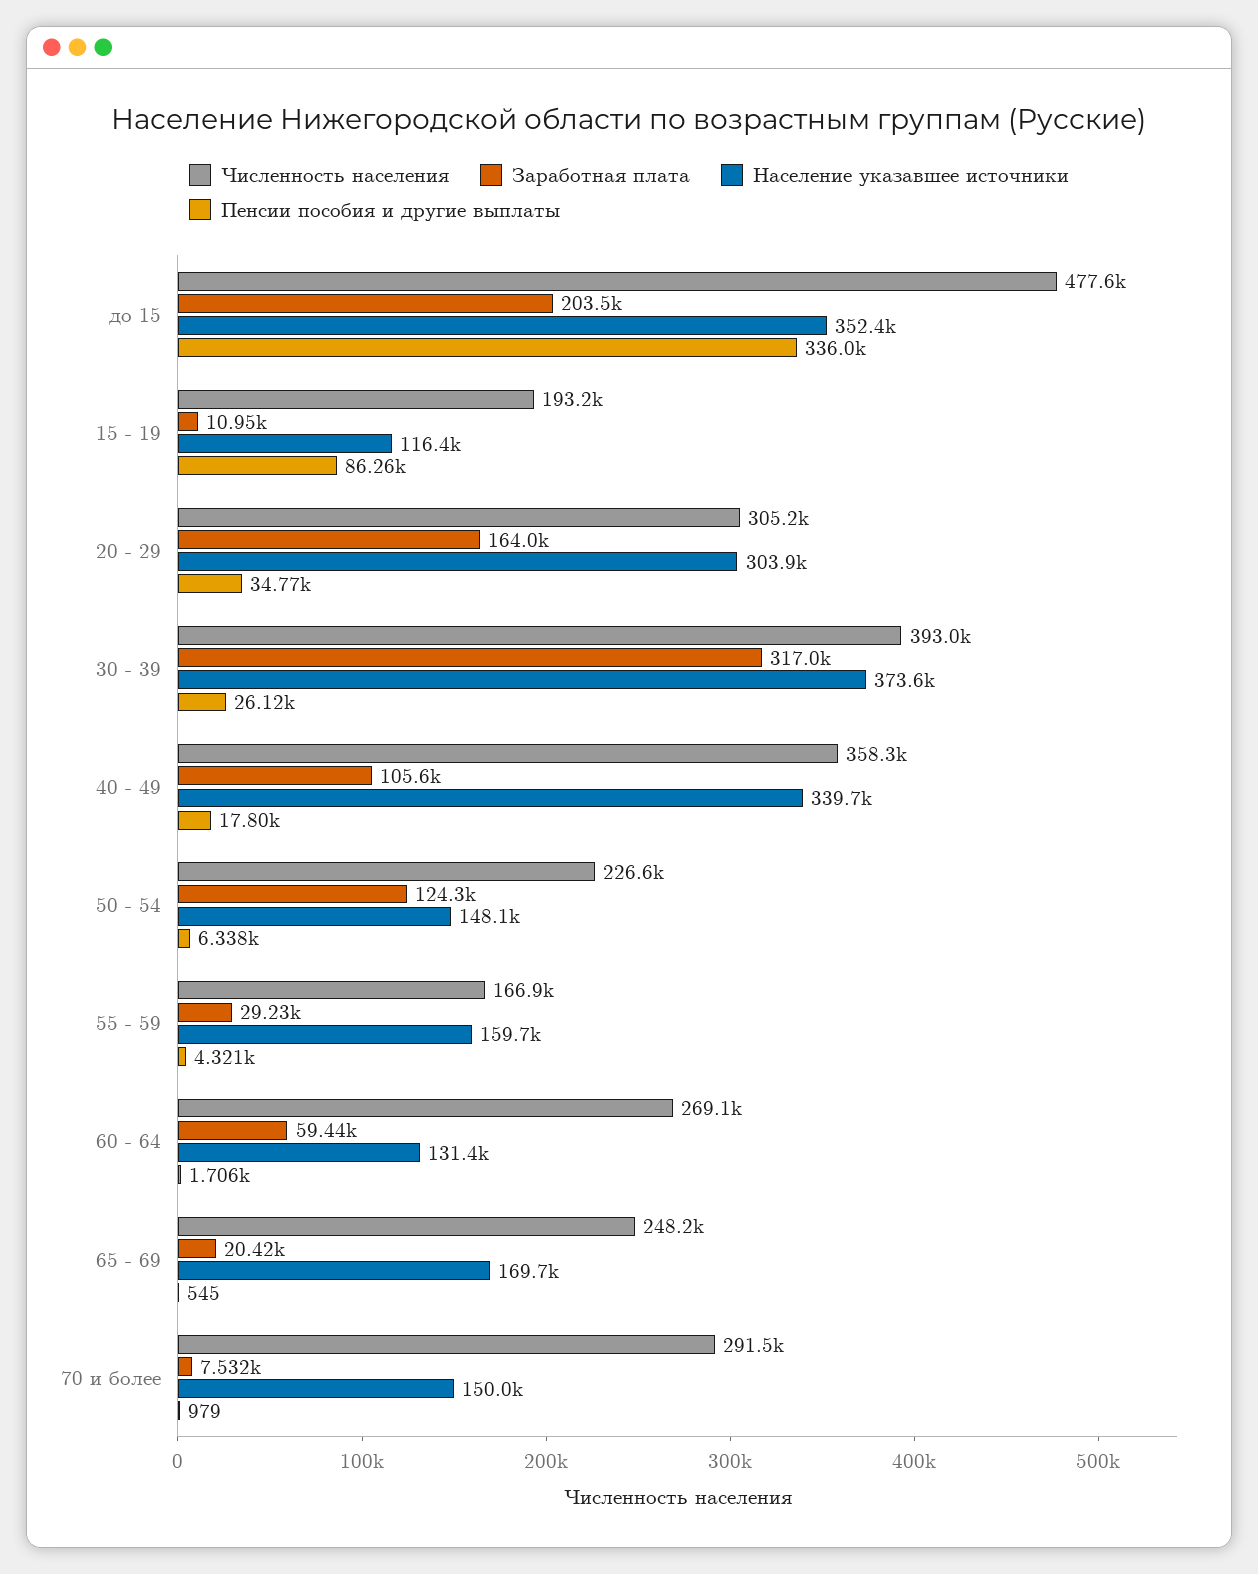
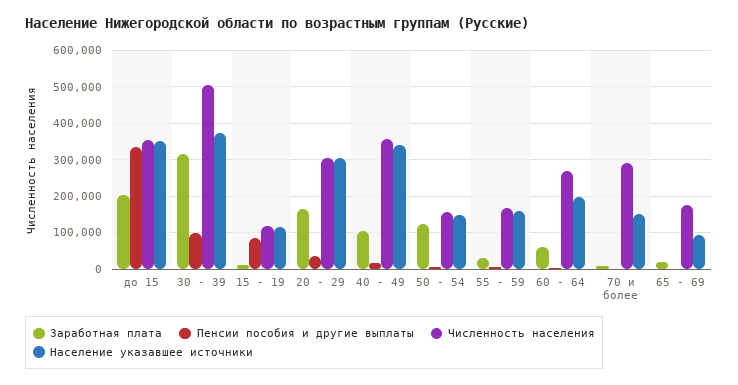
  {
    "Численность населения": {
-     "до 15": 477600,
+     "до 15": 360000,
-     "15 - 19": 193200,
+     "15 - 19": 120000,
      "20 - 29": 305200,
-     "30 - 39": 393000,
+     "30 - 39": 500000,
      "40 - 49": 358300,
-     "50 - 54": 226600,
+     "50 - 54": 160000,
      "55 - 59": 166900,
      "60 - 64": 269100,
-     "65 - 69": 248200,
+     "65 - 69": 180000,
      "70 и более": 291500
    },
    "Заработная плата": {
      "до 15": 203500,
      "15 - 19": 10950,
      "20 - 29": 164000,
      "30 - 39": 317000,
      "40 - 49": 105600,
      "50 - 54": 124300,
      "55 - 59": 29230,
      "60 - 64": 59440,
      "65 - 69": 20420,
      "70 и более": 7532
    },
    "Население указавшее источники": {
      "до 15": 352400,
      "15 - 19": 116400,
      "20 - 29": 303900,
      "30 - 39": 373600,
      "40 - 49": 339700,
      "50 - 54": 148100,
      "55 - 59": 159700,
-     "60 - 64": 131400,
+     "60 - 64": 200000,
-     "65 - 69": 169700,
+     "65 - 69": 100000,
      "70 и более": 150000
    },
    "Пенсии пособия и другие выплаты": {
      "до 15": 336000,
      "15 - 19": 86260,
      "20 - 29": 34770,
-     "30 - 39": 26120,
+     "30 - 39": 100000,
      "40 - 49": 17800,
      "50 - 54": 6338,
      "55 - 59": 4321,
      "60 - 64": 1706,
      "65 - 69": 545,
      "70 и более": 979
    }
  }

